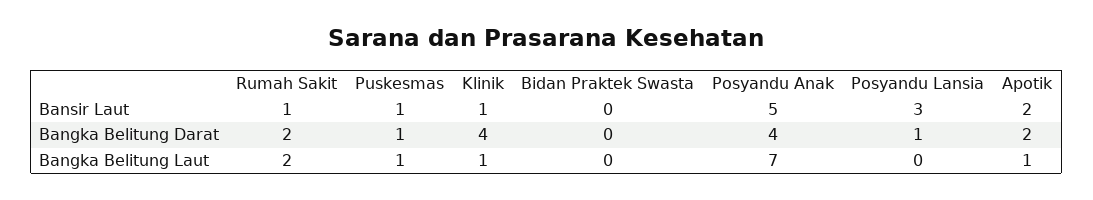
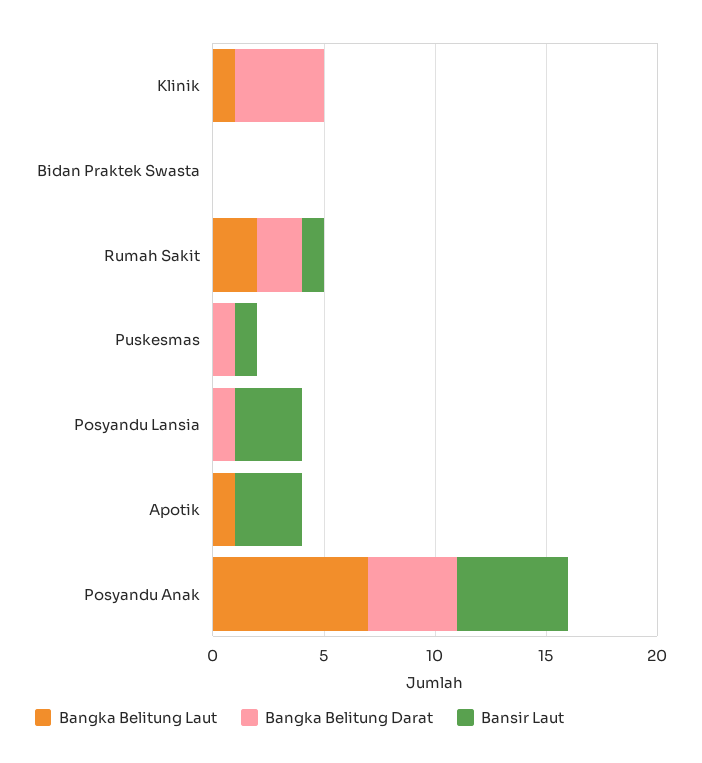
  {
    "Bansir Laut": {
      "Rumah Sakit": 1,
      "Puskesmas": 1,
-     "Klinik": 1,
+     "Klinik": 0,
      "Bidan Praktek Swasta": 0,
      "Posyandu Anak": 5,
      "Posyandu Lansia": 3,
-     "Apotik": 2
+     "Apotik": 3
    },
    "Bangka Belitung Darat": {
      "Rumah Sakit": 2,
      "Puskesmas": 1,
      "Klinik": 4,
      "Bidan Praktek Swasta": 0,
      "Posyandu Anak": 4,
      "Posyandu Lansia": 1,
-     "Apotik": 2
+     "Apotik": 0
    },
    "Bangka Belitung Laut": {
      "Rumah Sakit": 2,
-     "Puskesmas": 1,
+     "Puskesmas": 0,
      "Klinik": 1,
      "Bidan Praktek Swasta": 0,
      "Posyandu Anak": 7,
      "Posyandu Lansia": 0,
      "Apotik": 1
    }
  }

